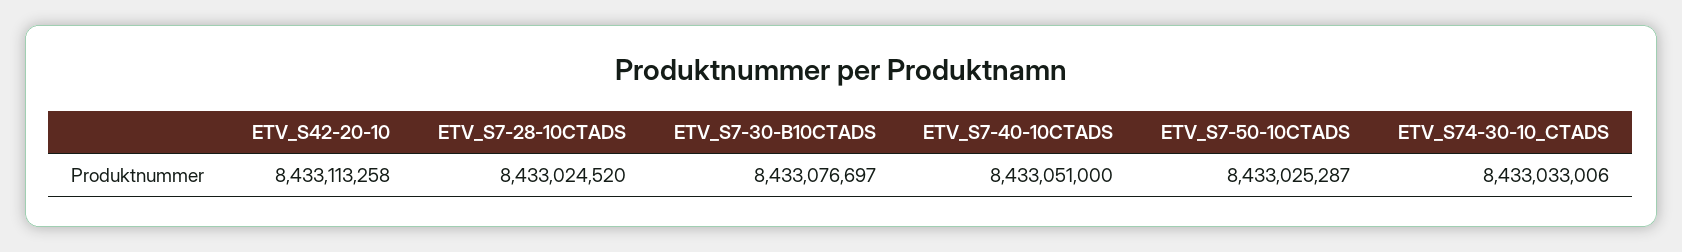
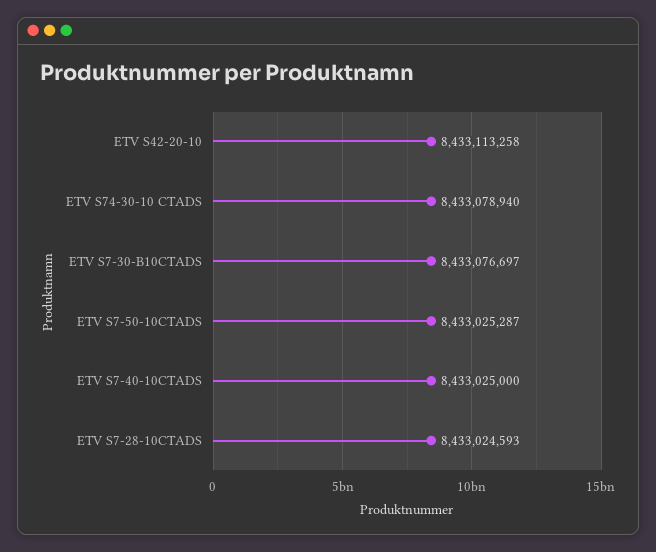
  {
    "ETV_S42-20-10": 8433113258,
-   "ETV_S7-28-10CTADS": 8433024520,
+   "ETV_S7-28-10CTADS": 8433024593,
    "ETV_S7-30-B10CTADS": 8433076697,
-   "ETV_S7-40-10CTADS": 8433051000,
+   "ETV_S7-40-10CTADS": 8433025000,
    "ETV_S7-50-10CTADS": 8433025287,
-   "ETV_S74-30-10_CTADS": 8433033006
+   "ETV_S74-30-10_CTADS": 8433078940
  }

